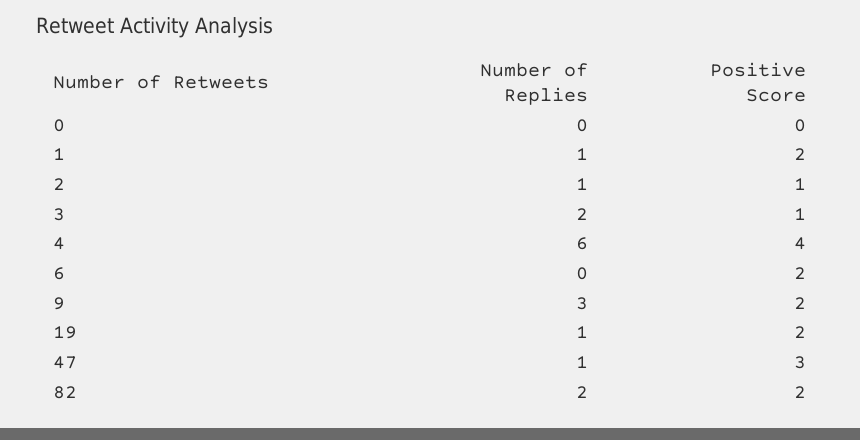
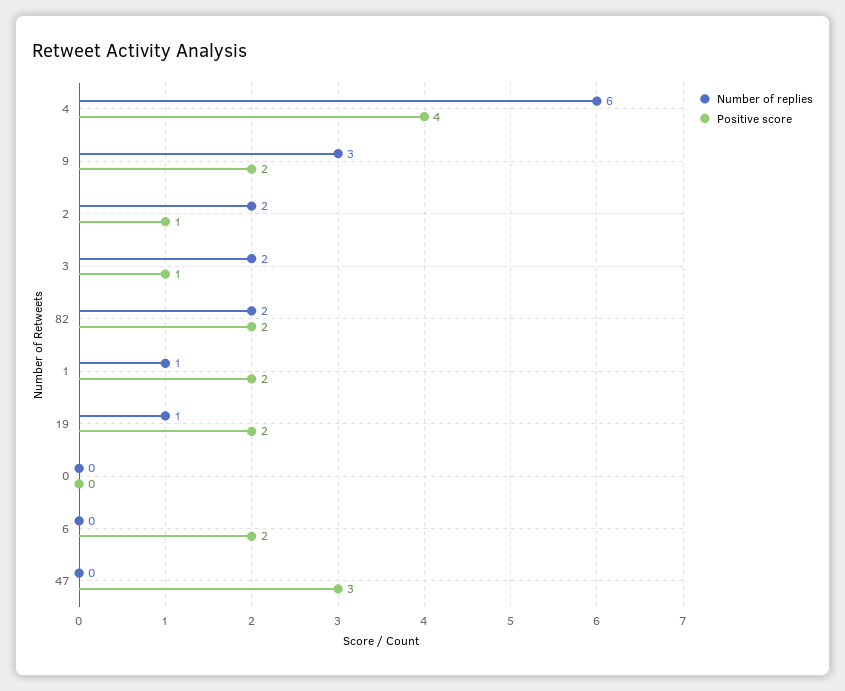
  {
    "Number of Replies": {
      "0": 0,
      "1": 1,
-     "2": 1,
+     "2": 2,
      "3": 2,
      "4": 6,
      "6": 0,
      "9": 3,
      "19": 1,
-     "47": 1,
+     "47": 0,
      "82": 2
    },
    "Positive Score": {
      "0": 0,
      "1": 2,
      "2": 1,
      "3": 1,
      "4": 4,
      "6": 2,
      "9": 2,
      "19": 2,
      "47": 3,
      "82": 2
    }
  }

